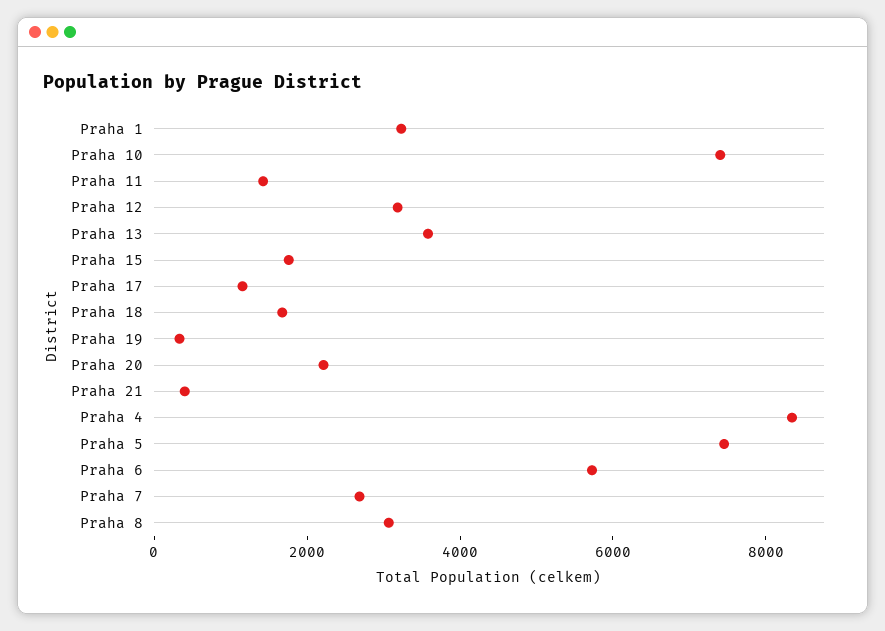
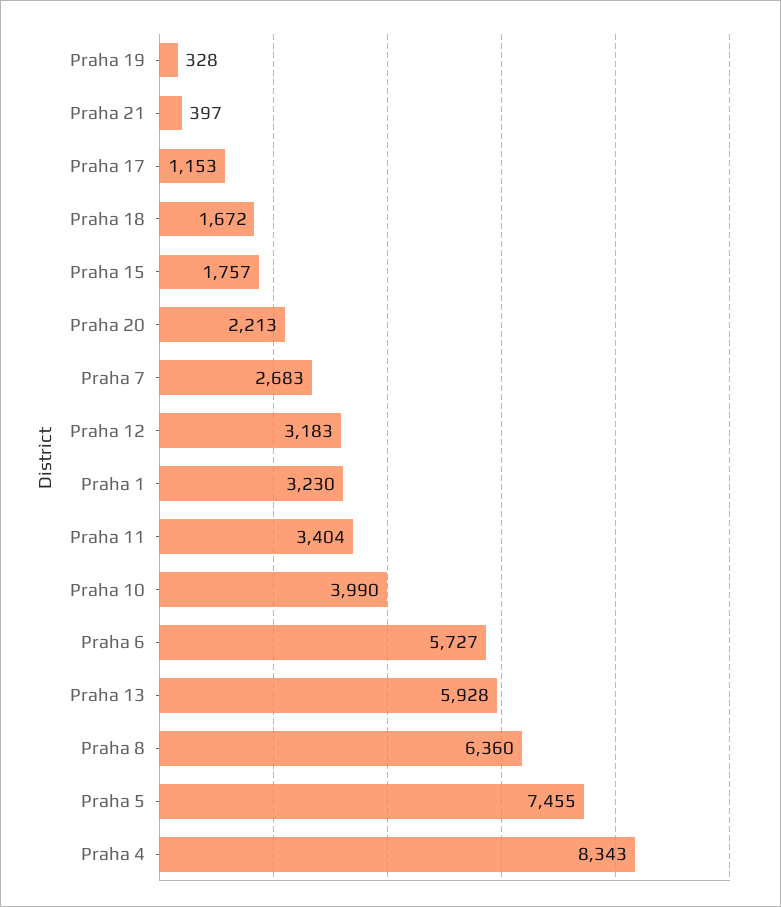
  {
    "Praha 1": 3230,
-   "Praha 10": 7500,
+   "Praha 10": 3990,
-   "Praha 11": 1500,
+   "Praha 11": 3404,
    "Praha 12": 3183,
-   "Praha 13": 3500,
+   "Praha 13": 5928,
    "Praha 15": 1757,
    "Praha 17": 1153,
    "Praha 18": 1672,
    "Praha 19": 328,
    "Praha 20": 2213,
    "Praha 21": 397,
    "Praha 4": 8343,
    "Praha 5": 7455,
    "Praha 6": 5727,
    "Praha 7": 2683,
-   "Praha 8": 3000
+   "Praha 8": 6360
  }

